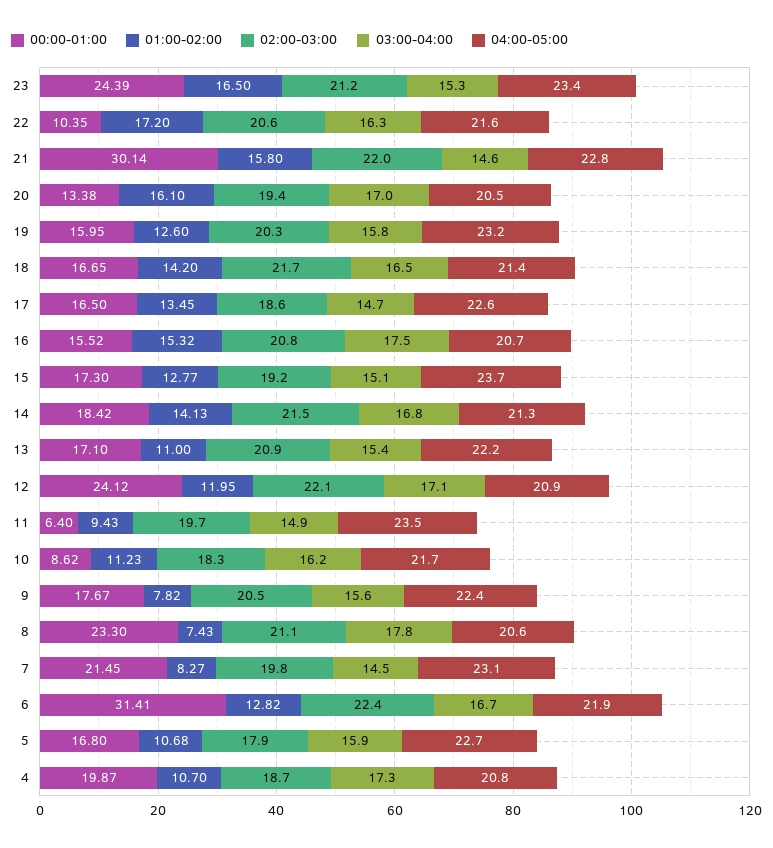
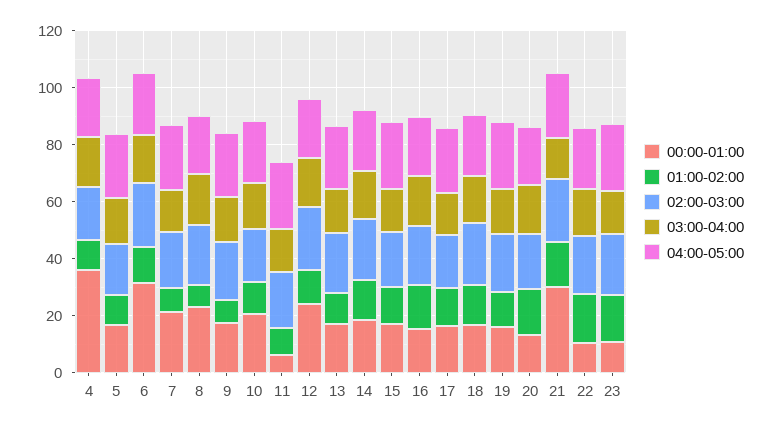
  {
    "00:00-01:00": {
-     "23": 24.39,
+     "23": 10,
      "22": 10.35,
      "21": 30.14,
      "20": 13.38,
      "19": 15.95,
      "18": 16.65,
      "17": 16.5,
      "16": 15.52,
      "15": 17.3,
      "14": 18.42,
      "13": 17.1,
      "12": 24.12,
      "11": 6.4,
-     "10": 8.62,
+     "10": 20,
      "9": 17.67,
      "8": 23.3,
      "7": 21.45,
      "6": 31.41,
      "5": 16.8,
-     "4": 19.87
+     "4": 35
    },
    "01:00-02:00": {
      "23": 16.5,
      "22": 17.2,
      "21": 15.8,
      "20": 16.1,
      "19": 12.6,
      "18": 14.2,
      "17": 13.45,
      "16": 15.32,
      "15": 12.77,
      "14": 14.13,
      "13": 11,
      "12": 11.95,
      "11": 9.43,
      "10": 11.23,
      "9": 7.82,
      "8": 7.43,
      "7": 8.27,
      "6": 12.82,
      "5": 10.68,
      "4": 10.7
    },
    "02:00-03:00": {
      "23": 21.2,
      "22": 20.6,
      "21": 22,
      "20": 19.4,
      "19": 20.3,
      "18": 21.7,
      "17": 18.6,
      "16": 20.8,
      "15": 19.2,
      "14": 21.5,
      "13": 20.9,
      "12": 22.1,
      "11": 19.7,
      "10": 18.3,
      "9": 20.5,
      "8": 21.1,
      "7": 19.8,
      "6": 22.4,
      "5": 17.9,
      "4": 18.7
    },
    "03:00-04:00": {
      "23": 15.3,
      "22": 16.3,
      "21": 14.6,
      "20": 17,
      "19": 15.8,
      "18": 16.5,
      "17": 14.7,
      "16": 17.5,
      "15": 15.1,
      "14": 16.8,
      "13": 15.4,
      "12": 17.1,
      "11": 14.9,
      "10": 16.2,
      "9": 15.6,
      "8": 17.8,
      "7": 14.5,
      "6": 16.7,
      "5": 15.9,
      "4": 17.3
    },
    "04:00-05:00": {
      "23": 23.4,
      "22": 21.6,
      "21": 22.8,
      "20": 20.5,
      "19": 23.2,
      "18": 21.4,
      "17": 22.6,
      "16": 20.7,
      "15": 23.7,
      "14": 21.3,
      "13": 22.2,
      "12": 20.9,
      "11": 23.5,
      "10": 21.7,
      "9": 22.4,
      "8": 20.6,
      "7": 23.1,
      "6": 21.9,
      "5": 22.7,
      "4": 20.8
    }
  }

